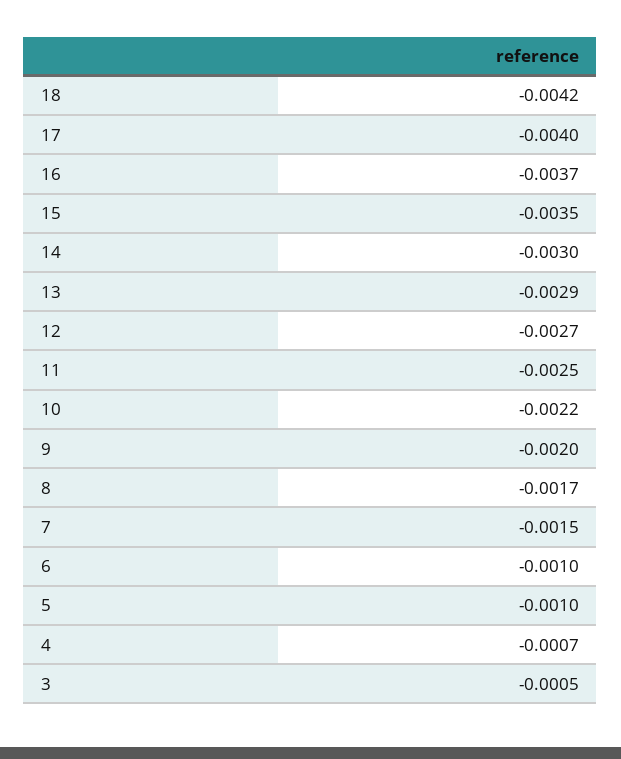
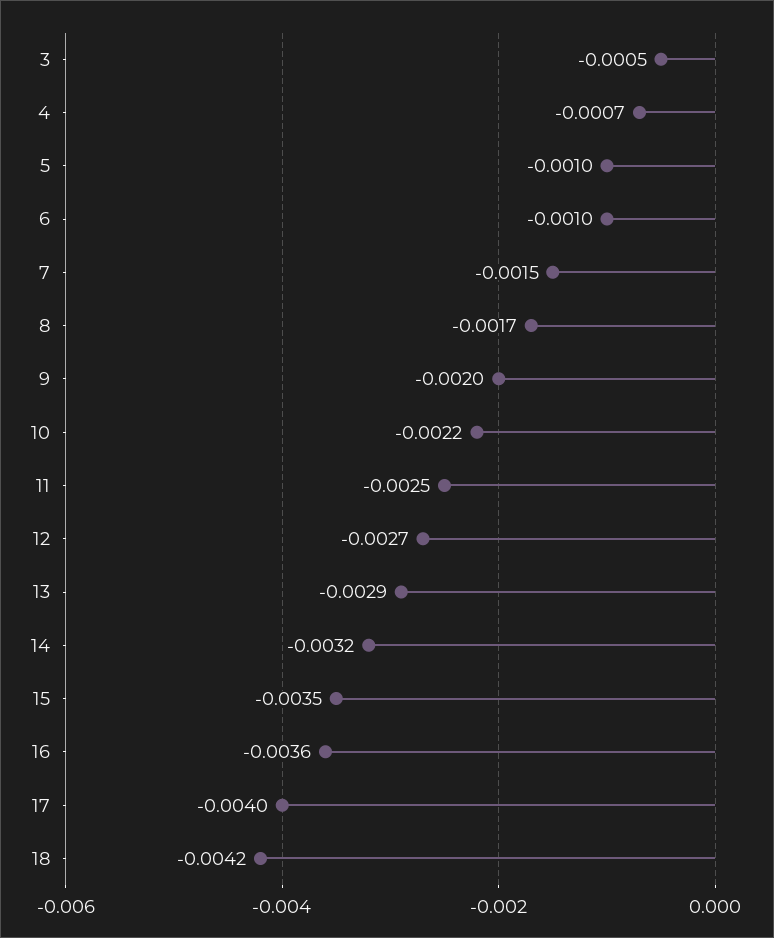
  {
    "18": -0.0042,
    "17": -0.004,
-   "16": -0.0037,
+   "16": -0.0036,
    "15": -0.0035,
-   "14": -0.003,
+   "14": -0.0032,
    "13": -0.0029,
    "12": -0.0027,
    "11": -0.0025,
    "10": -0.0022,
    "9": -0.002,
    "8": -0.0017,
    "7": -0.0015,
    "6": -0.001,
    "5": -0.001,
    "4": -0.0007,
    "3": -0.0005
  }

